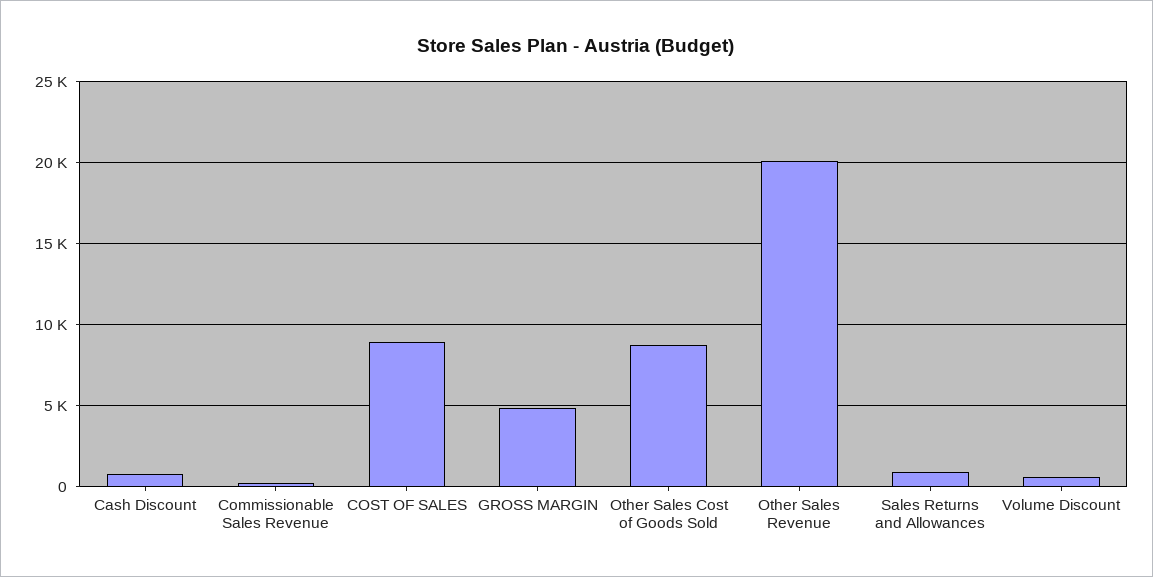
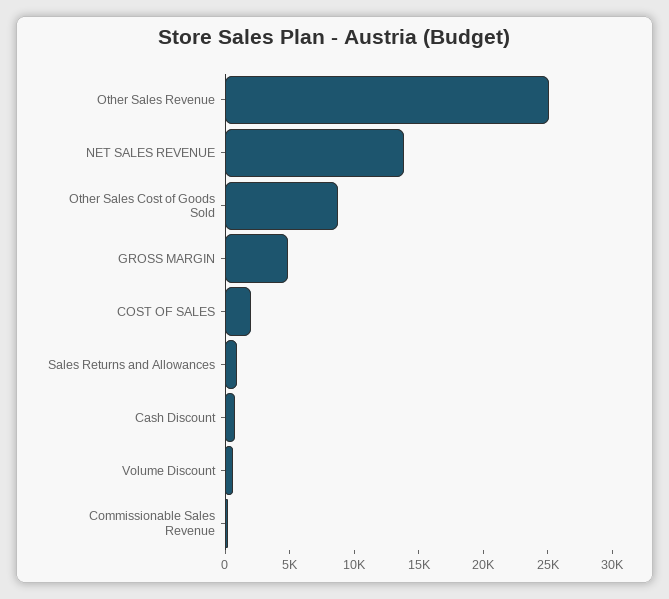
  {
    "Cash Discount": 1000,
    "Commissionable Sales Revenue": 500,
-   "COST OF SALES": 9000,
+   "COST OF SALES": 2000,
    "GROSS MARGIN": 5000,
    "Other Sales Cost of Goods Sold": 8500,
-   "Other Sales Revenue": 20000,
+   "Other Sales Revenue": 25000,
    "Sales Returns and Allowances": 1000,
-   "Volume Discount": 500
+   "Volume Discount": 500,
+   "NET SALES REVENUE": 14000
  }

